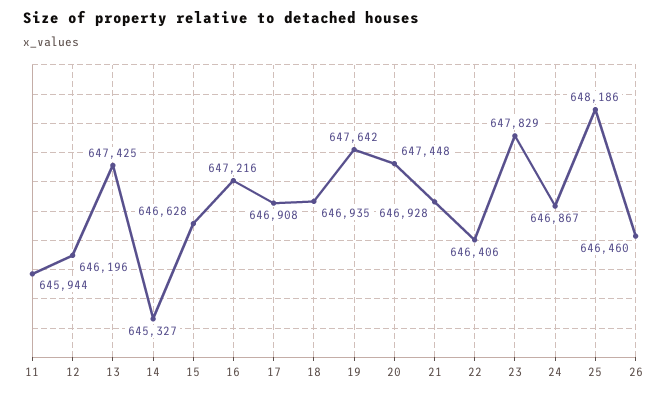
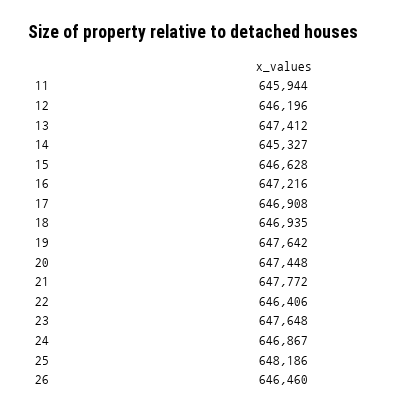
  {
    "11": 645944,
    "12": 646196,
-   "13": 647425,
+   "13": 647412,
    "14": 645327,
    "15": 646628,
    "16": 647216,
    "17": 646908,
    "18": 646935,
    "19": 647642,
    "20": 647448,
-   "21": 646928,
+   "21": 647772,
    "22": 646406,
-   "23": 647829,
+   "23": 647648,
    "24": 646867,
    "25": 648186,
    "26": 646460
  }

